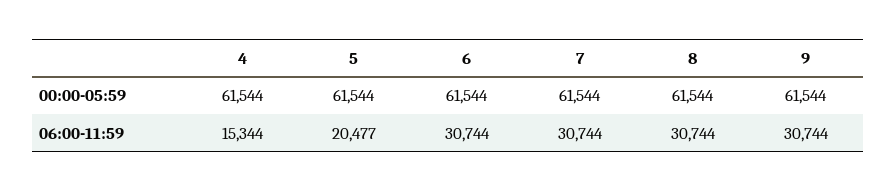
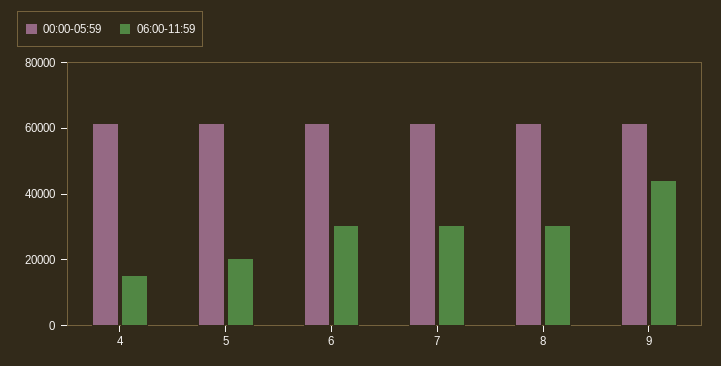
  {
    "00:00-05:59": {
      "4": 61544,
      "5": 61544,
      "6": 61544,
      "7": 61544,
      "8": 61544,
      "9": 61544
    },
    "06:00-11:59": {
      "4": 15344,
      "5": 20477,
      "6": 30744,
      "7": 30744,
      "8": 30744,
-     "9": 30744
+     "9": 45000
    }
  }

